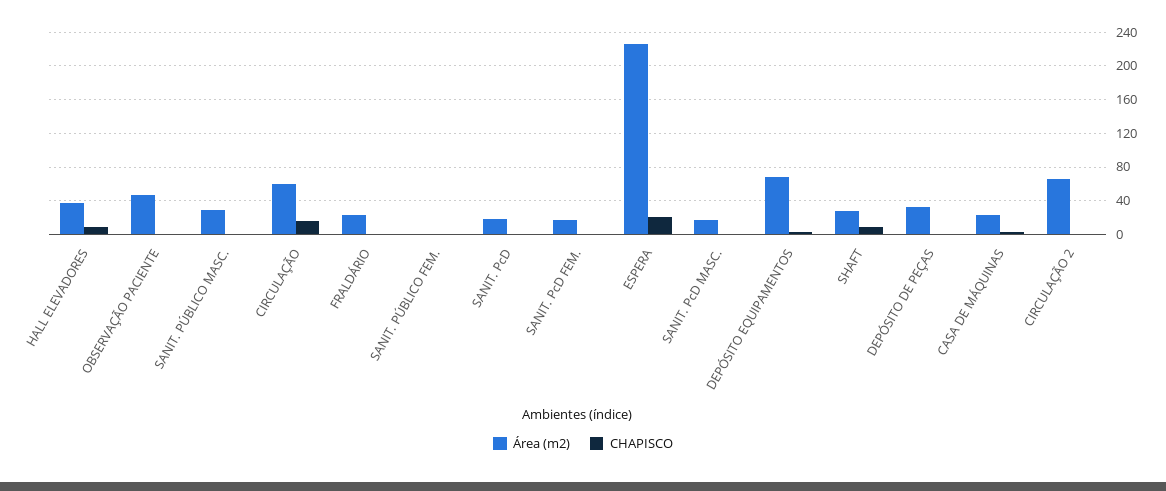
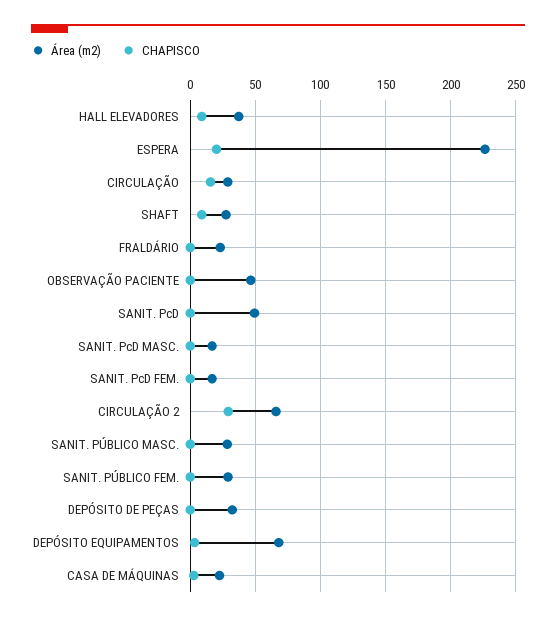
  {
    "Área (m2)": {
      "HALL ELEVADORES": 35,
      "OBSERVAÇÃO PACIENTE": 45,
      "SANIT. PÚBLICO MASC.": 30,
-     "CIRCULAÇÃO": 60,
+     "CIRCULAÇÃO": 30,
      "FRALDÁRIO": 25,
-     "SANIT. PÚBLICO FEM.": 0,
+     "SANIT. PÚBLICO FEM.": 30,
-     "SANIT. PcD": 20,
+     "SANIT. PcD": 50,
      "SANIT. PcD FEM.": 15,
      "ESPERA": 225,
      "SANIT. PcD MASC.": 15,
      "DEPÓSITO EQUIPAMENTOS": 70,
      "SHAFT": 30,
      "DEPÓSITO DE PEÇAS": 30,
      "CASA DE MÁQUINAS": 25,
      "CIRCULAÇÃO 2": 65
    },
    "CHAPISCO": {
      "HALL ELEVADORES": 10,
      "OBSERVAÇÃO PACIENTE": 0,
      "SANIT. PÚBLICO MASC.": 0,
      "CIRCULAÇÃO": 15,
      "FRALDÁRIO": 0,
      "SANIT. PÚBLICO FEM.": 0,
      "SANIT. PcD": 0,
      "SANIT. PcD FEM.": 0,
      "ESPERA": 20,
      "SANIT. PcD MASC.": 0,
      "DEPÓSITO EQUIPAMENTOS": 5,
      "SHAFT": 10,
      "DEPÓSITO DE PEÇAS": 0,
      "CASA DE MÁQUINAS": 5,
-     "CIRCULAÇÃO 2": 0
+     "CIRCULAÇÃO 2": 30
    }
  }

